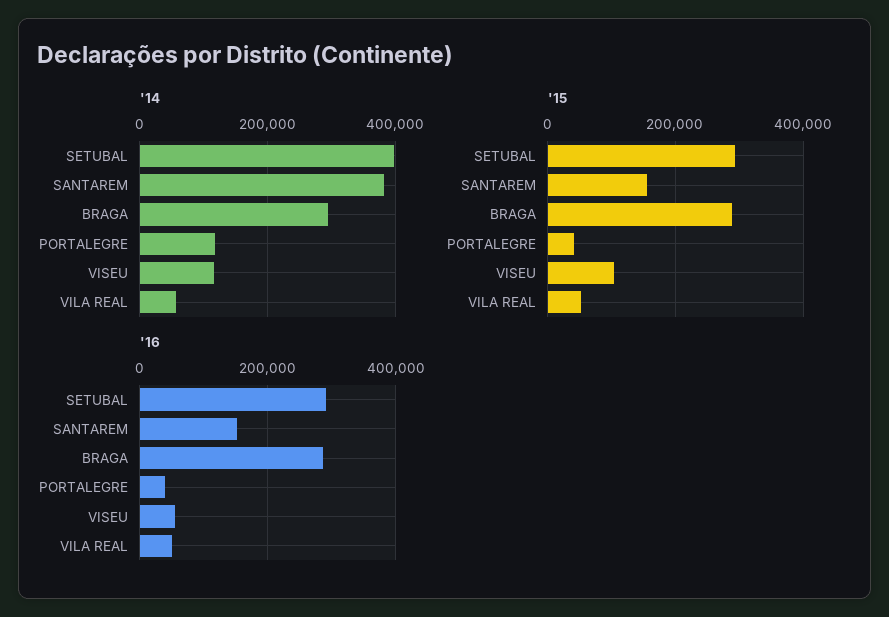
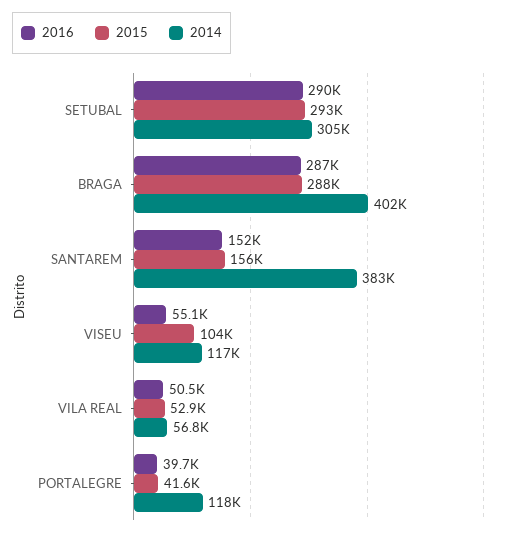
  {
    "'14": {
-     "SETUBAL": 400000,
+     "SETUBAL": 305000,
      "SANTAREM": 383000,
-     "BRAGA": 300000,
+     "BRAGA": 402000,
      "PORTALEGRE": 118000,
      "VISEU": 117000,
      "VILA REAL": 56800
    },
    "'15": {
      "SETUBAL": 293000,
      "SANTAREM": 156000,
      "BRAGA": 288000,
      "PORTALEGRE": 41600,
      "VISEU": 104000,
      "VILA REAL": 52900
    },
    "'16": {
      "SETUBAL": 290000,
      "SANTAREM": 152000,
      "BRAGA": 287000,
      "PORTALEGRE": 39700,
      "VISEU": 55100,
      "VILA REAL": 50500
    }
  }

